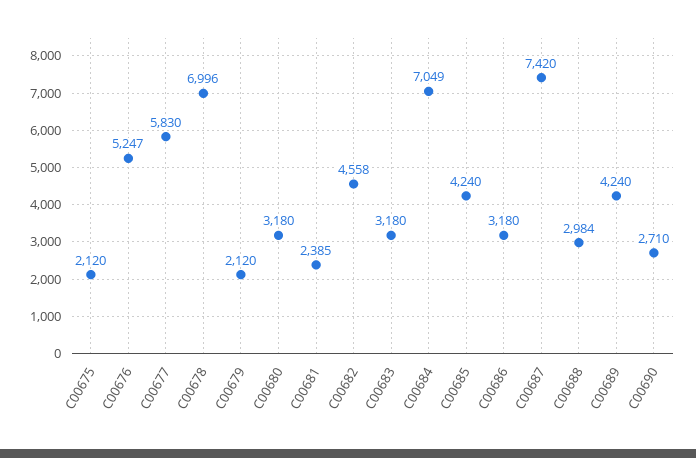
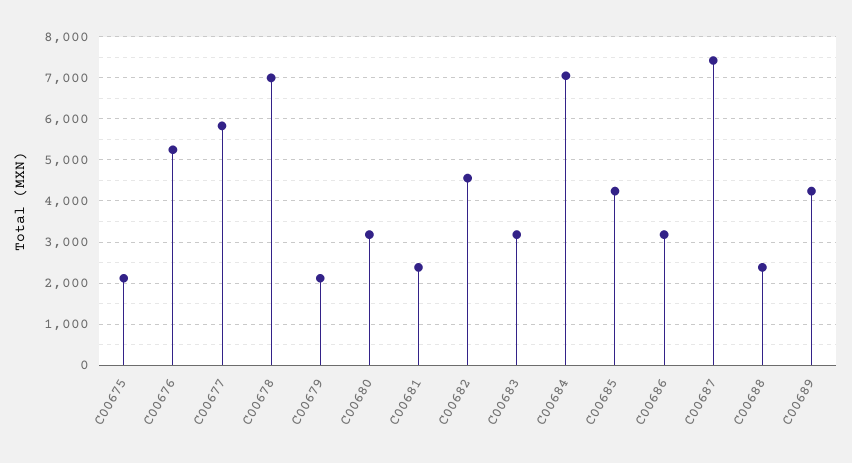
  {
    "C00675": 2120,
    "C00676": 5247,
    "C00677": 5830,
    "C00678": 6996,
    "C00679": 2120,
    "C00680": 3180,
    "C00681": 2385,
    "C00682": 4558,
    "C00683": 3180,
    "C00684": 7049,
    "C00685": 4240,
    "C00686": 3180,
    "C00687": 7420,
-   "C00688": 2984,
+   "C00688": 2400,
-   "C00689": 4240,
+   "C00689": 4240
-   "C00690": 2710
  }

